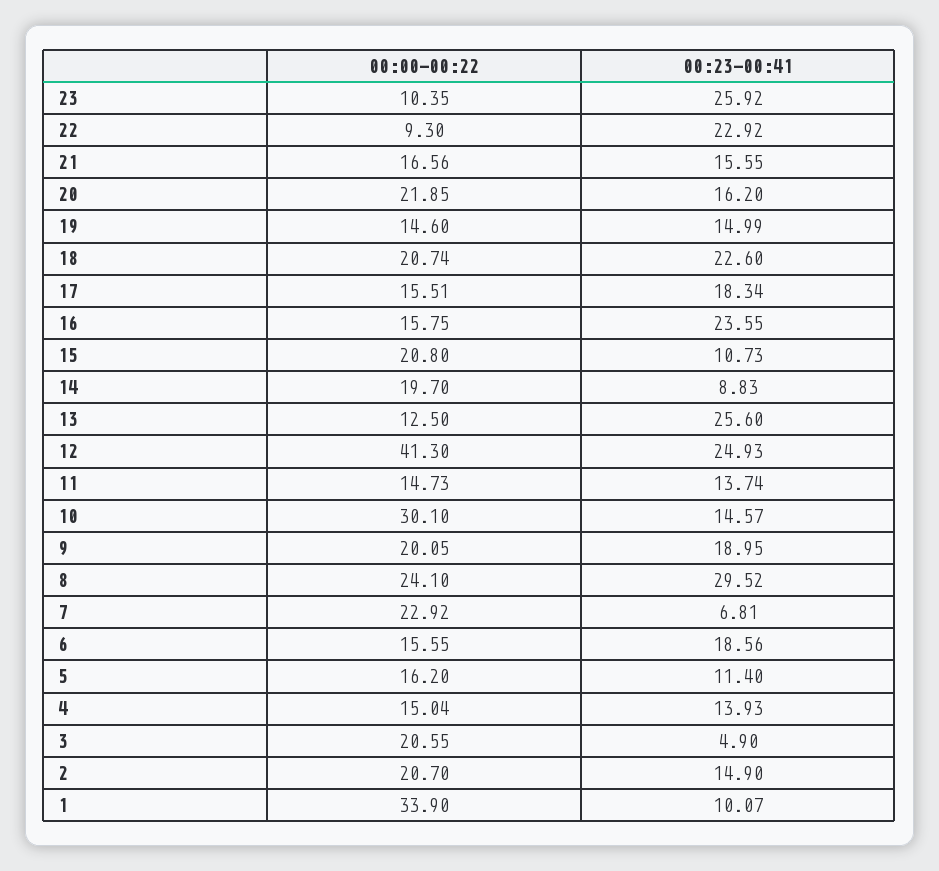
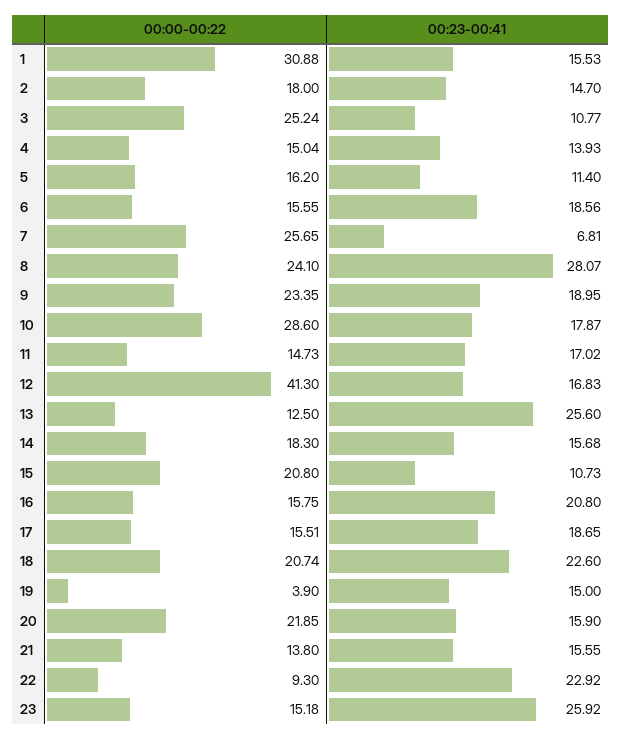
  {
    "00:00-00:22": {
-     "23": 10.35,
+     "23": 15.18,
      "22": 9.3,
-     "21": 16.56,
+     "21": 13.8,
      "20": 21.85,
-     "19": 14.6,
+     "19": 3.9,
      "18": 20.74,
      "17": 15.51,
      "16": 15.75,
      "15": 20.8,
-     "14": 19.7,
+     "14": 18.3,
      "13": 12.5,
      "12": 41.3,
      "11": 14.73,
-     "10": 30.1,
+     "10": 28.6,
-     "9": 20.05,
+     "9": 23.35,
      "8": 24.1,
-     "7": 22.92,
+     "7": 25.65,
      "6": 15.55,
      "5": 16.2,
      "4": 15.04,
-     "3": 20.55,
+     "3": 25.24,
-     "2": 20.7,
+     "2": 18,
-     "1": 33.9
+     "1": 30.88
    },
    "00:23-00:41": {
      "23": 25.92,
      "22": 22.92,
      "21": 15.55,
-     "20": 16.2,
+     "20": 15.9,
-     "19": 14.99,
+     "19": 15,
      "18": 22.6,
-     "17": 18.34,
+     "17": 18.65,
-     "16": 23.55,
+     "16": 20.8,
      "15": 10.73,
-     "14": 8.83,
+     "14": 15.68,
      "13": 25.6,
-     "12": 24.93,
+     "12": 16.83,
-     "11": 13.74,
+     "11": 17.02,
-     "10": 14.57,
+     "10": 17.87,
      "9": 18.95,
-     "8": 29.52,
+     "8": 28.07,
      "7": 6.81,
      "6": 18.56,
      "5": 11.4,
      "4": 13.93,
-     "3": 4.9,
+     "3": 10.77,
-     "2": 14.9,
+     "2": 14.7,
-     "1": 10.07
+     "1": 15.53
    }
  }

